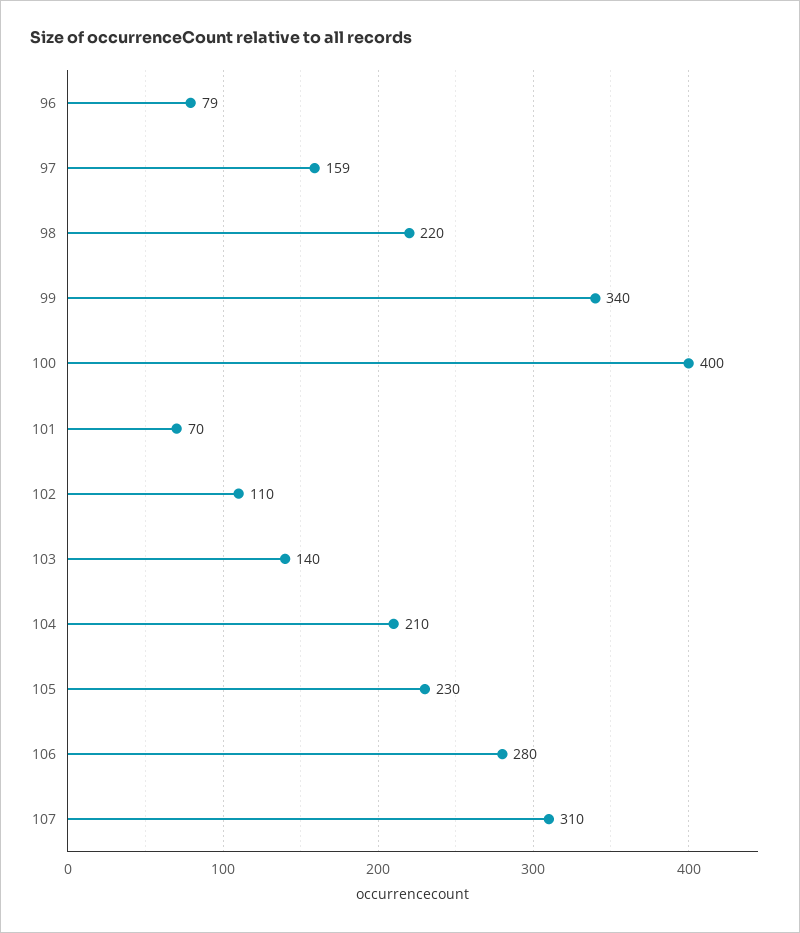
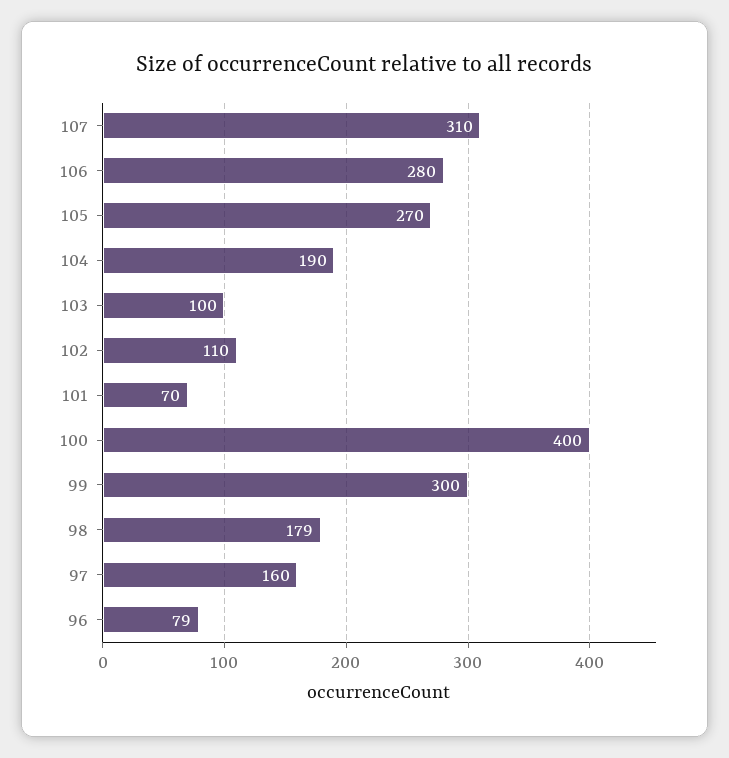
  {
    "96": 79,
-   "97": 159,
+   "97": 160,
-   "98": 220,
+   "98": 179,
-   "99": 340,
+   "99": 300,
    "100": 400,
    "101": 70,
    "102": 110,
-   "103": 140,
+   "103": 100,
-   "104": 210,
+   "104": 190,
-   "105": 230,
+   "105": 270,
    "106": 280,
    "107": 310
  }

